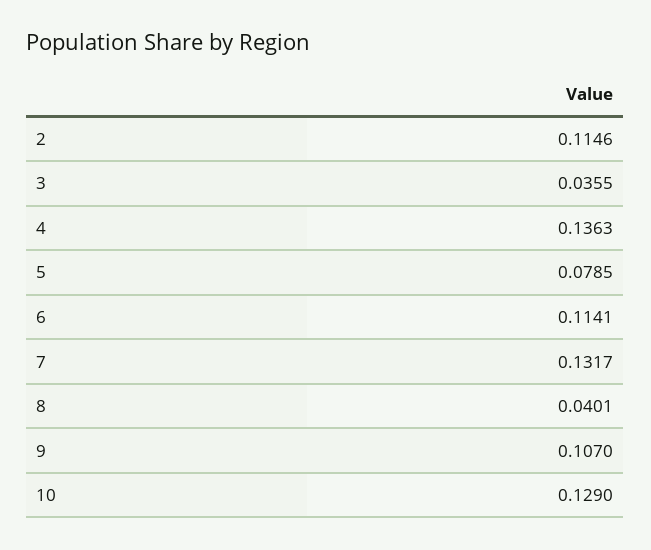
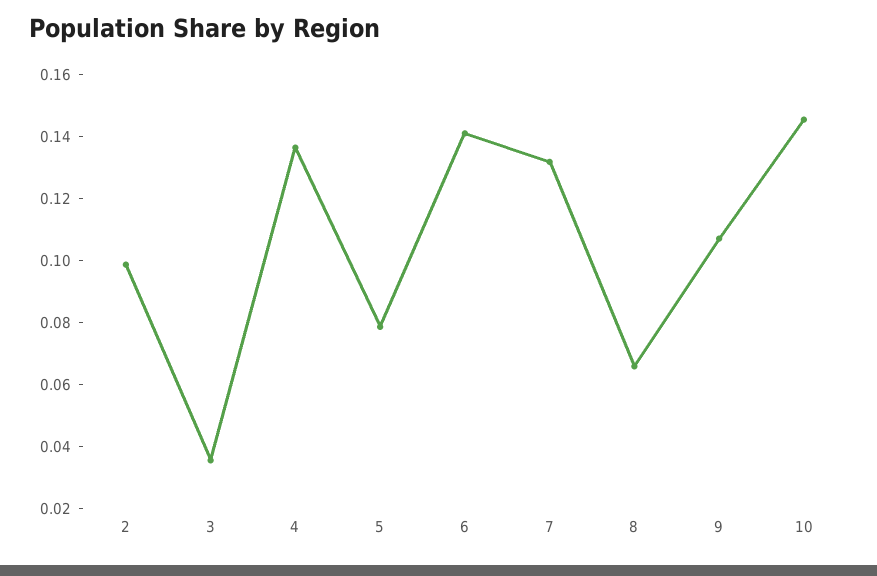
  {
-   "2": 0.1146,
+   "2": 0.1,
    "3": 0.0355,
    "4": 0.1363,
    "5": 0.0785,
-   "6": 0.1141,
+   "6": 0.14,
    "7": 0.1317,
-   "8": 0.0401,
+   "8": 0.065,
    "9": 0.107,
-   "10": 0.129
+   "10": 0.145
  }

